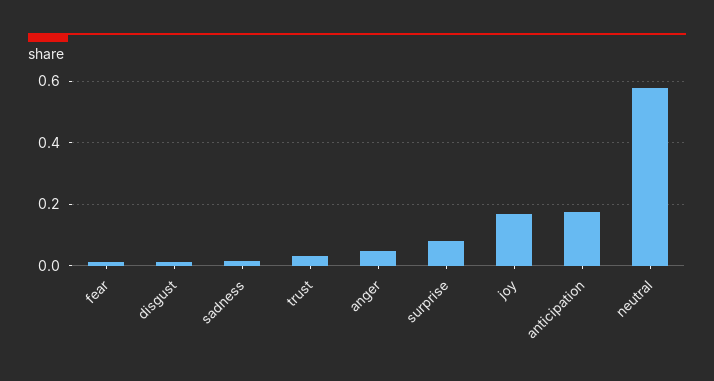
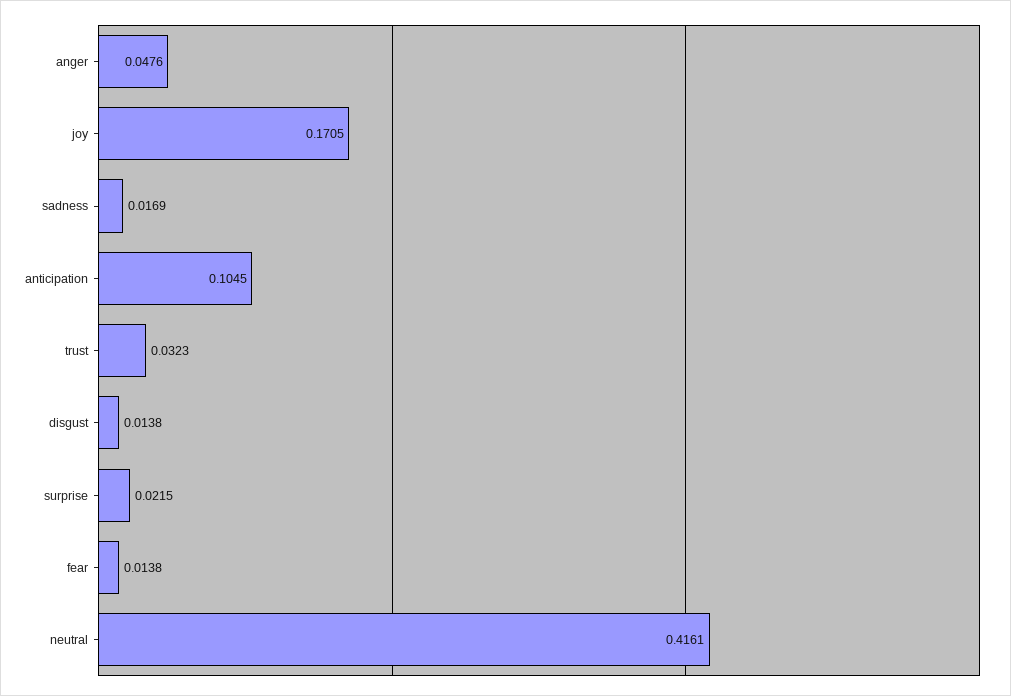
  {
    "fear": 0.0138,
    "disgust": 0.0138,
    "sadness": 0.0169,
    "trust": 0.0323,
    "anger": 0.0476,
-   "surprise": 0.08,
+   "surprise": 0.0215,
    "joy": 0.1705,
-   "anticipation": 0.18,
+   "anticipation": 0.1045,
-   "neutral": 0.58
+   "neutral": 0.4161
  }

